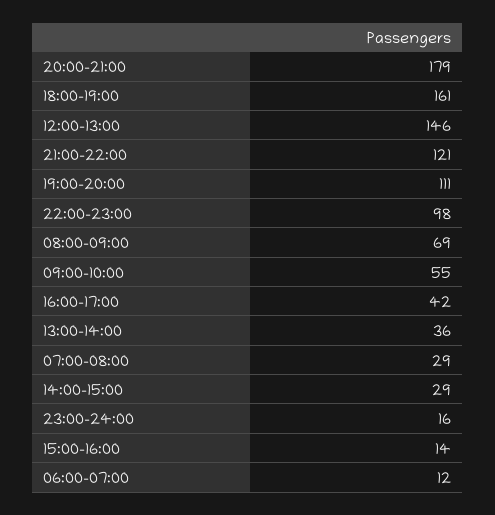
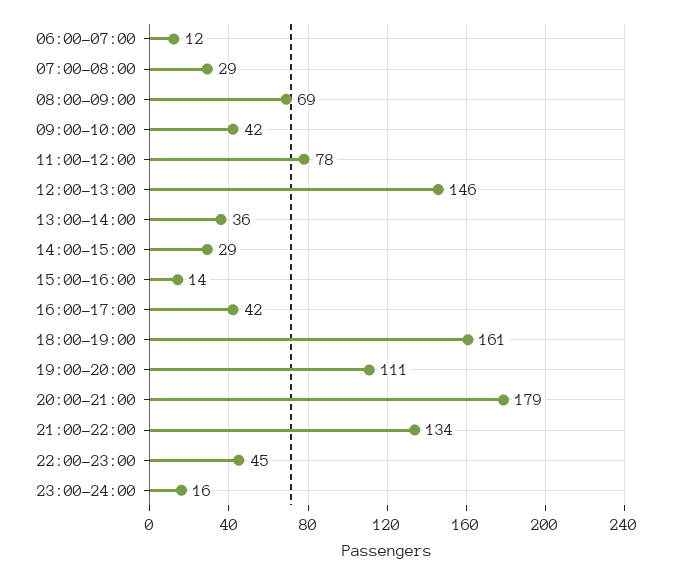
  {
    "20:00-21:00": 179,
    "18:00-19:00": 161,
    "12:00-13:00": 146,
-   "21:00-22:00": 121,
+   "21:00-22:00": 134,
    "19:00-20:00": 111,
-   "22:00-23:00": 98,
+   "22:00-23:00": 45,
    "08:00-09:00": 69,
-   "09:00-10:00": 55,
+   "09:00-10:00": 42,
    "16:00-17:00": 42,
    "13:00-14:00": 36,
    "07:00-08:00": 29,
    "14:00-15:00": 29,
    "23:00-24:00": 16,
    "15:00-16:00": 14,
-   "06:00-07:00": 12
+   "06:00-07:00": 12,
+   "11:00-12:00": 78
  }

